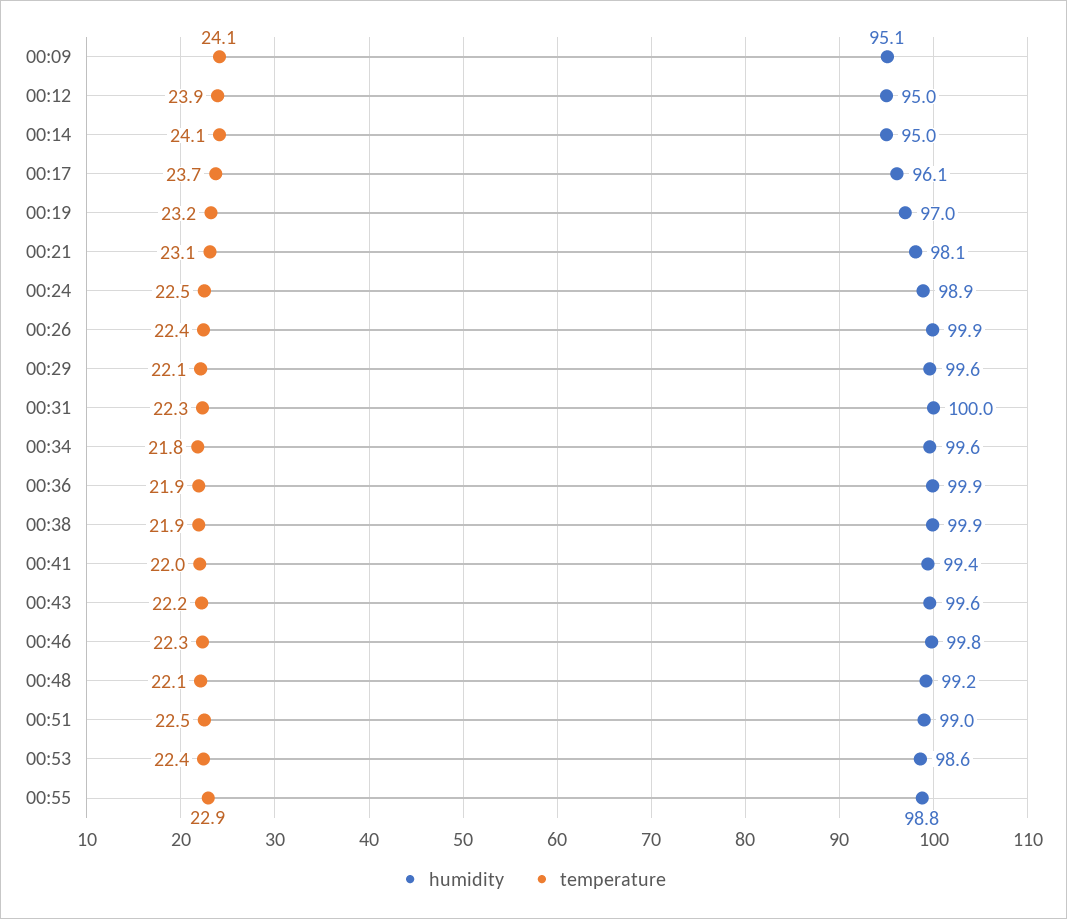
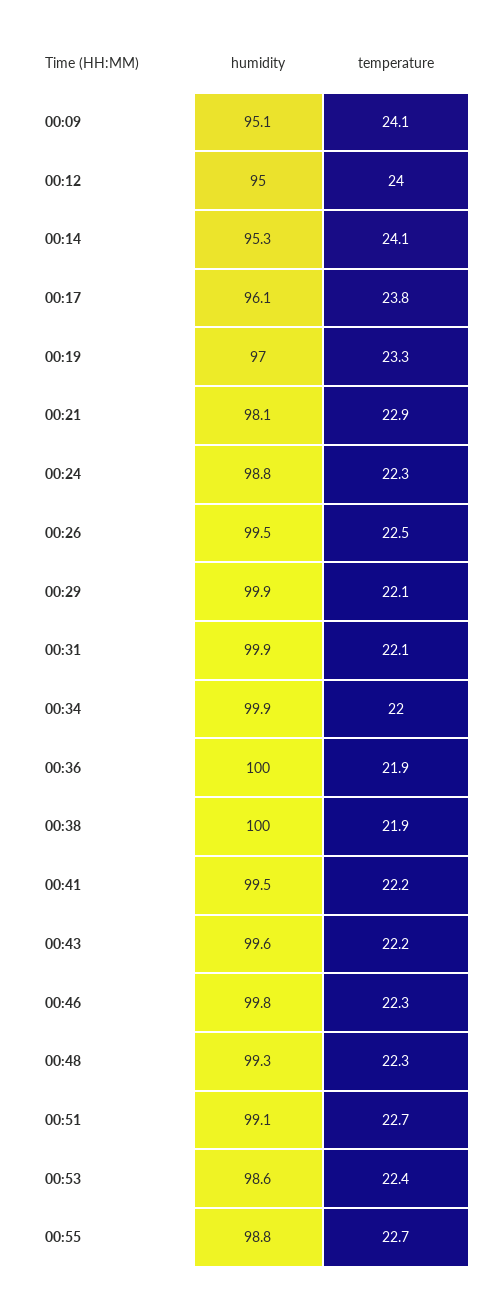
  {
    "humidity": {
      "00:09": 95.1,
      "00:12": 95,
-     "00:14": 95,
+     "00:14": 95.3,
      "00:17": 96.1,
      "00:19": 97,
      "00:21": 98.1,
-     "00:24": 98.9,
+     "00:24": 98.8,
-     "00:26": 99.9,
+     "00:26": 99.5,
-     "00:29": 99.6,
+     "00:29": 99.9,
-     "00:31": 100,
+     "00:31": 99.9,
-     "00:34": 99.6,
+     "00:34": 99.9,
-     "00:36": 99.9,
+     "00:36": 100,
-     "00:38": 99.9,
+     "00:38": 100,
-     "00:41": 99.4,
+     "00:41": 99.5,
      "00:43": 99.6,
      "00:46": 99.8,
-     "00:48": 99.2,
+     "00:48": 99.3,
-     "00:51": 99,
+     "00:51": 99.1,
      "00:53": 98.6,
      "00:55": 98.8
    },
    "temperature": {
      "00:09": 24.1,
-     "00:12": 23.9,
+     "00:12": 24,
      "00:14": 24.1,
-     "00:17": 23.7,
+     "00:17": 23.8,
-     "00:19": 23.2,
+     "00:19": 23.3,
-     "00:21": 23.1,
+     "00:21": 22.9,
-     "00:24": 22.5,
+     "00:24": 22.3,
-     "00:26": 22.4,
+     "00:26": 22.5,
      "00:29": 22.1,
-     "00:31": 22.3,
+     "00:31": 22.1,
-     "00:34": 21.8,
+     "00:34": 22,
      "00:36": 21.9,
      "00:38": 21.9,
-     "00:41": 22,
+     "00:41": 22.2,
      "00:43": 22.2,
      "00:46": 22.3,
-     "00:48": 22.1,
+     "00:48": 22.3,
-     "00:51": 22.5,
+     "00:51": 22.7,
      "00:53": 22.4,
-     "00:55": 22.9
+     "00:55": 22.7
    }
  }

